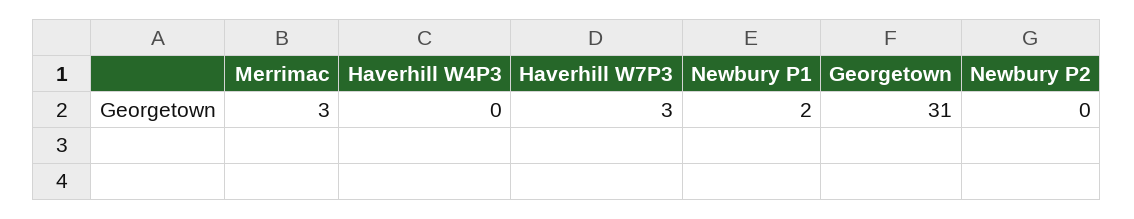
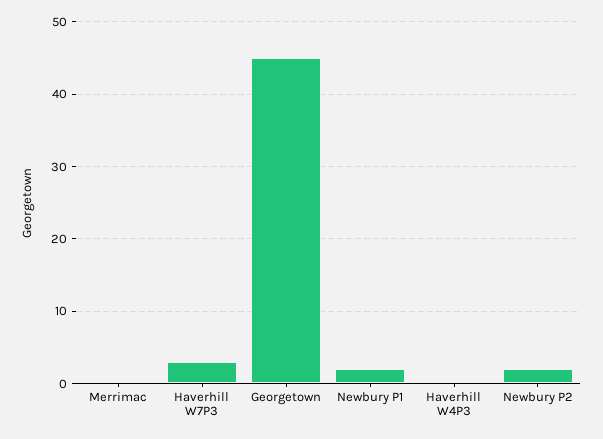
  {
-   "Merrimac": 3,
+   "Merrimac": 0,
    "Haverhill W4P3": 0,
    "Haverhill W7P3": 3,
    "Newbury P1": 2,
-   "Georgetown": 31,
+   "Georgetown": 45,
-   "Newbury P2": 0
+   "Newbury P2": 2
  }

